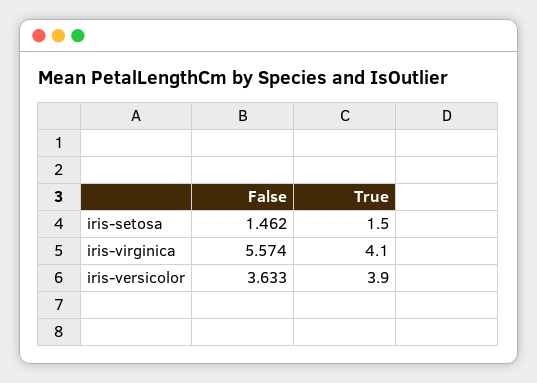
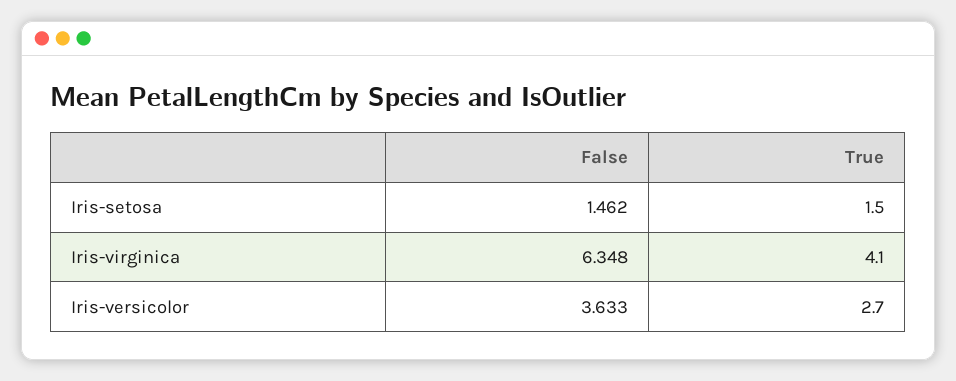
  {
    "False": {
      "iris-setosa": 1.462,
-     "iris-virginica": 5.574,
+     "iris-virginica": 6.348,
      "iris-versicolor": 3.633
    },
    "True": {
      "iris-setosa": 1.5,
      "iris-virginica": 4.1,
-     "iris-versicolor": 3.9
+     "iris-versicolor": 2.7
    }
  }

